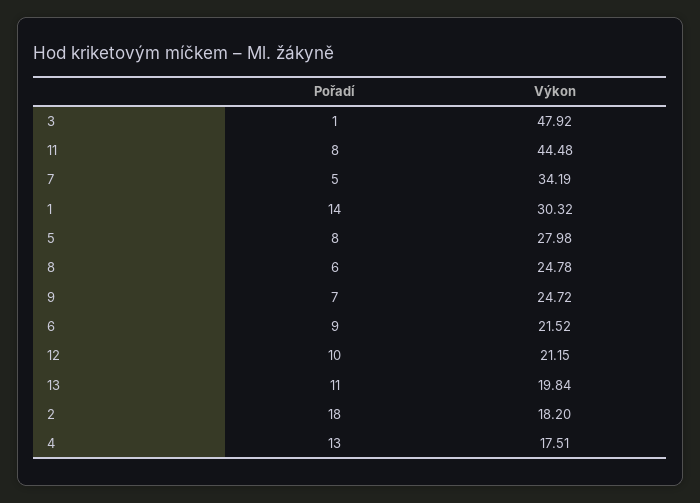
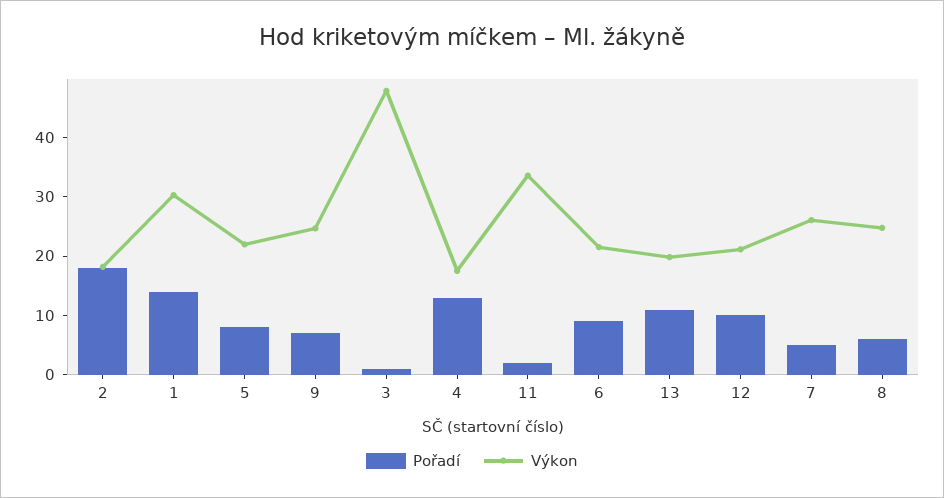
  {
    "Pořadí": {
      "3": 1,
-     "11": 8,
+     "11": 2,
      "7": 5,
      "1": 14,
      "5": 8,
      "8": 6,
      "9": 7,
      "6": 9,
      "12": 10,
      "13": 11,
      "2": 18,
      "4": 13
    },
    "Výkon": {
      "3": 47.92,
-     "11": 44.48,
+     "11": 34,
-     "7": 34.19,
+     "7": 26,
      "1": 30.32,
-     "5": 27.98,
+     "5": 22,
      "8": 24.78,
      "9": 24.72,
      "6": 21.52,
      "12": 21.15,
      "13": 19.84,
      "2": 18.2,
      "4": 17.51
    }
  }

